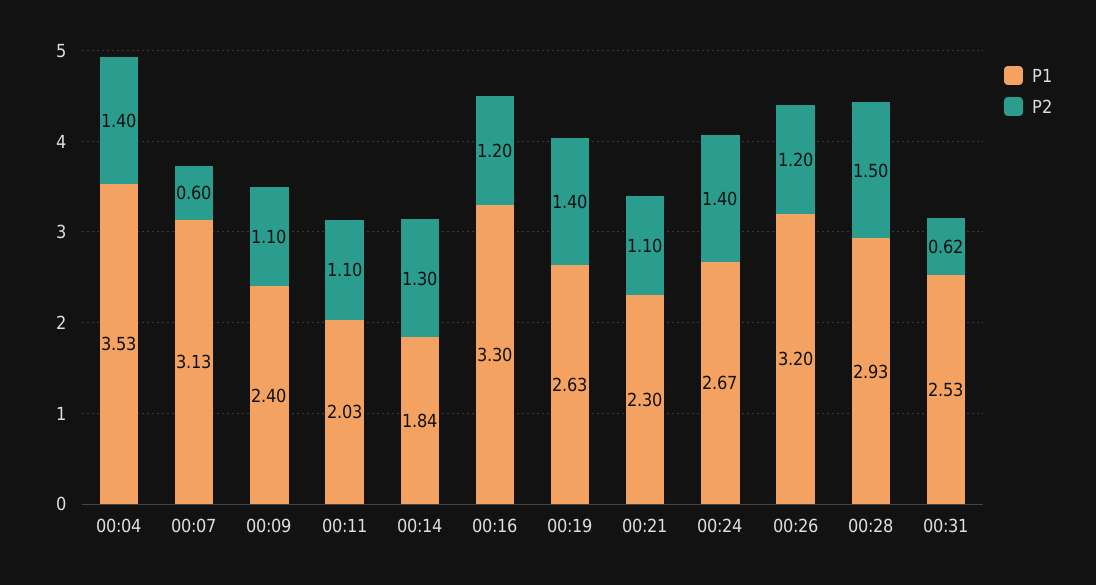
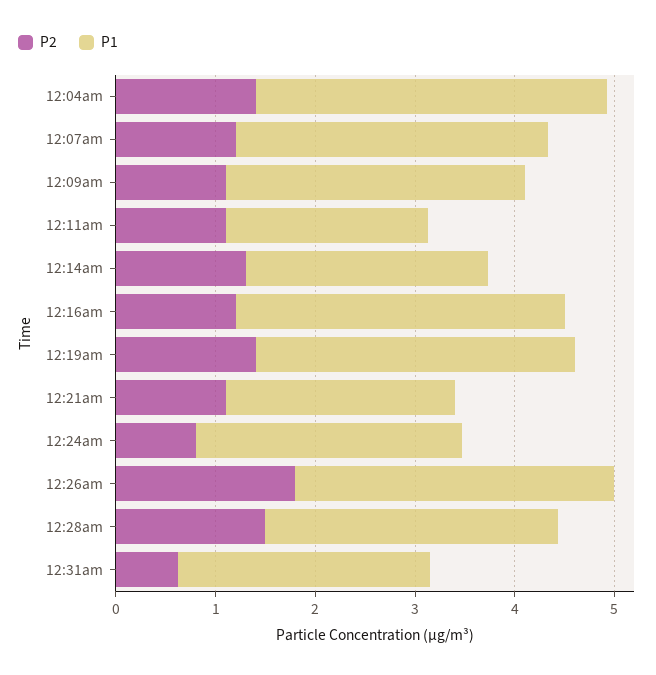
  {
    "P1": {
      "00:04": 3.53,
      "00:07": 3.13,
-     "00:09": 2.4,
+     "00:09": 3,
      "00:11": 2.03,
-     "00:14": 1.84,
+     "00:14": 2.4,
      "00:16": 3.3,
-     "00:19": 2.63,
+     "00:19": 3.2,
      "00:21": 2.3,
      "00:24": 2.67,
      "00:26": 3.2,
      "00:28": 2.93,
      "00:31": 2.53
    },
    "P2": {
      "00:04": 1.4,
-     "00:07": 0.6,
+     "00:07": 1.2,
      "00:09": 1.1,
      "00:11": 1.1,
      "00:14": 1.3,
      "00:16": 1.2,
      "00:19": 1.4,
      "00:21": 1.1,
-     "00:24": 1.4,
+     "00:24": 0.8,
-     "00:26": 1.2,
+     "00:26": 1.8,
      "00:28": 1.5,
      "00:31": 0.62
    }
  }

